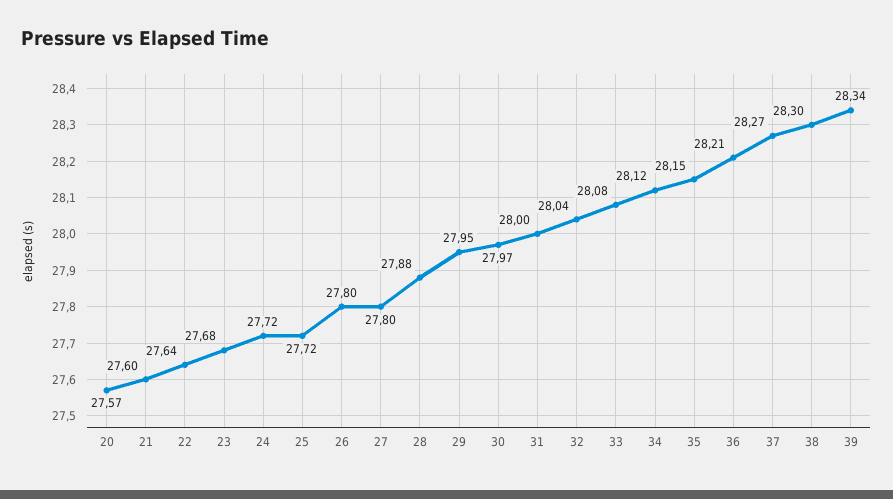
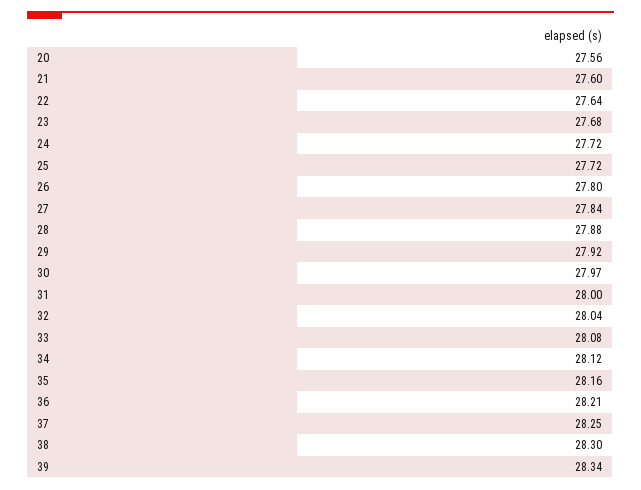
  {
-   "20": 27.57,
+   "20": 27.56,
    "21": 27.6,
    "22": 27.64,
    "23": 27.68,
    "24": 27.72,
    "25": 27.72,
    "26": 27.8,
-   "27": 27.8,
+   "27": 27.84,
    "28": 27.88,
-   "29": 27.95,
+   "29": 27.92,
    "30": 27.97,
    "31": 28,
    "32": 28.04,
    "33": 28.08,
    "34": 28.12,
-   "35": 28.15,
+   "35": 28.16,
    "36": 28.21,
-   "37": 28.27,
+   "37": 28.25,
    "38": 28.3,
    "39": 28.34
  }

